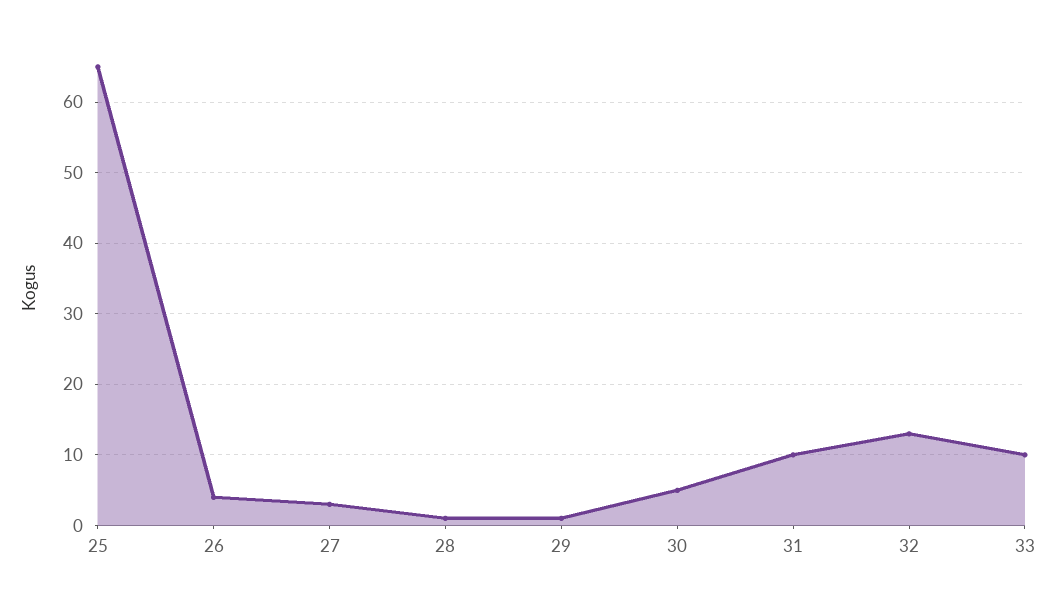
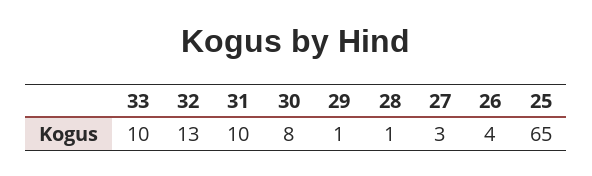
  {
    "25": 65,
    "26": 4,
    "27": 3,
    "28": 1,
    "29": 1,
-   "30": 5,
+   "30": 8,
    "31": 10,
    "32": 13,
    "33": 10
  }

